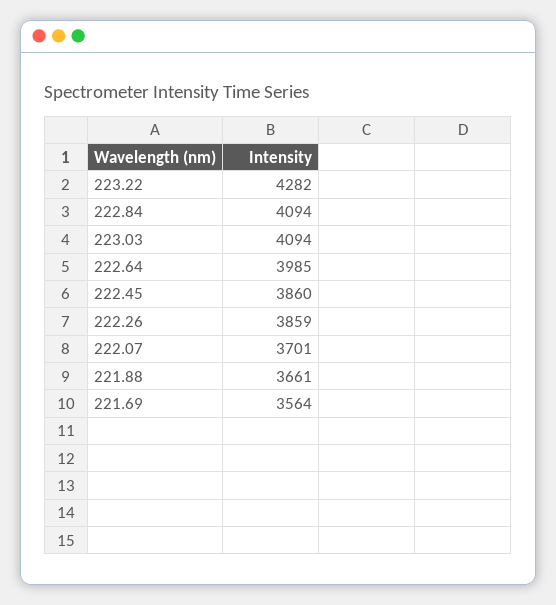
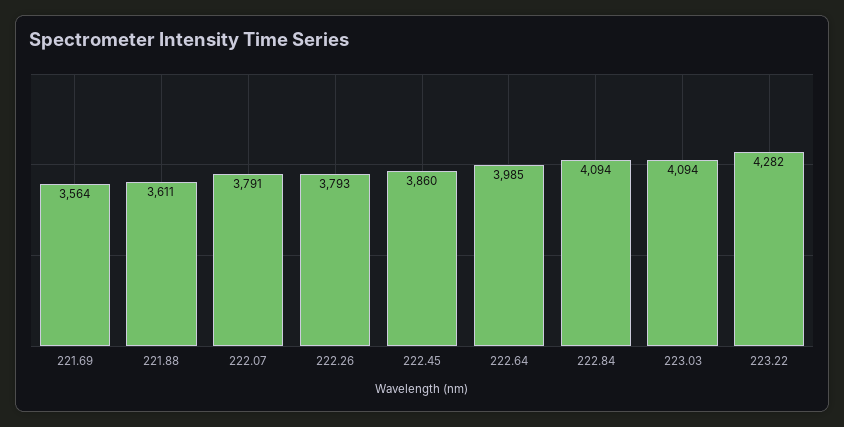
  {
    "223.22": 4282,
    "222.84": 4094,
    "223.03": 4094,
    "222.64": 3985,
    "222.45": 3860,
-   "222.26": 3859,
+   "222.26": 3793,
-   "222.07": 3701,
+   "222.07": 3791,
-   "221.88": 3661,
+   "221.88": 3611,
    "221.69": 3564
  }

